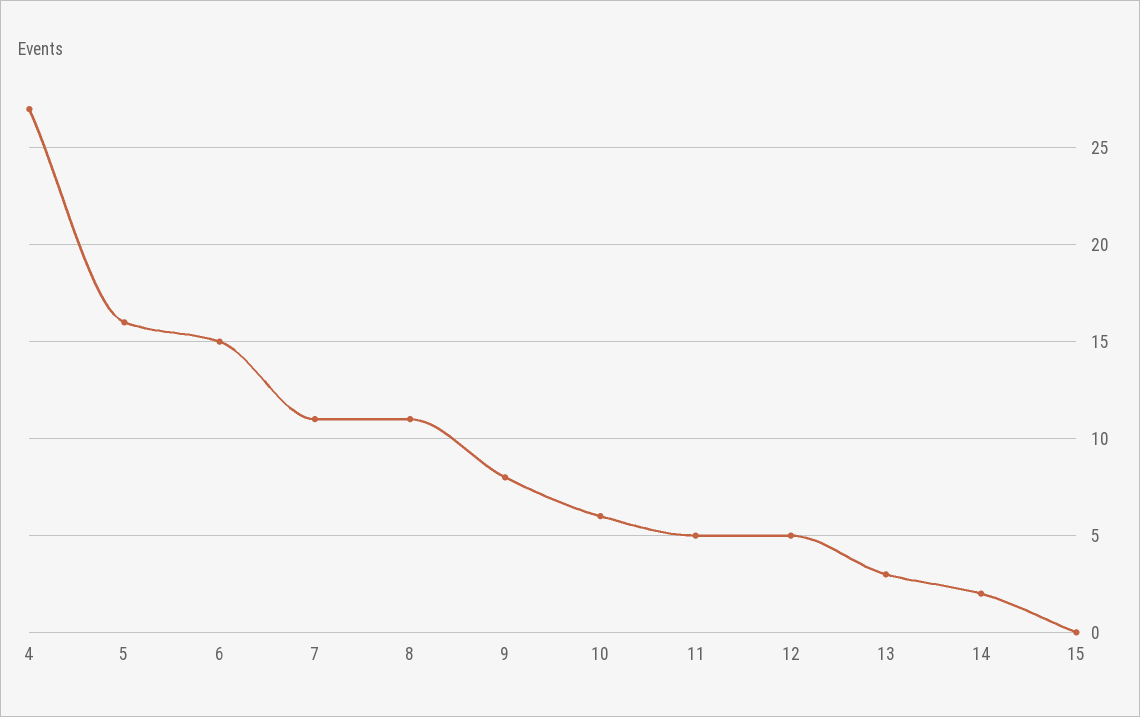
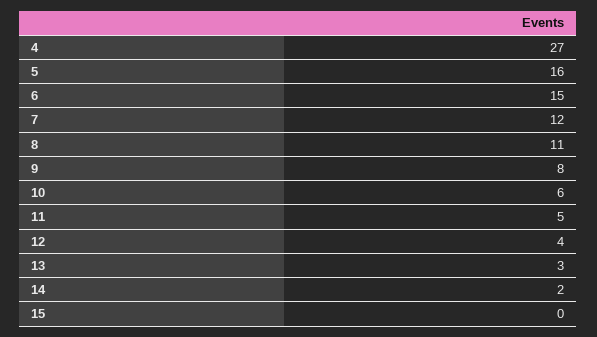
  {
    "4": 27,
    "5": 16,
    "6": 15,
-   "7": 11,
+   "7": 12,
    "8": 11,
    "9": 8,
    "10": 6,
    "11": 5,
-   "12": 5,
+   "12": 4,
    "13": 3,
    "14": 2,
    "15": 0
  }

